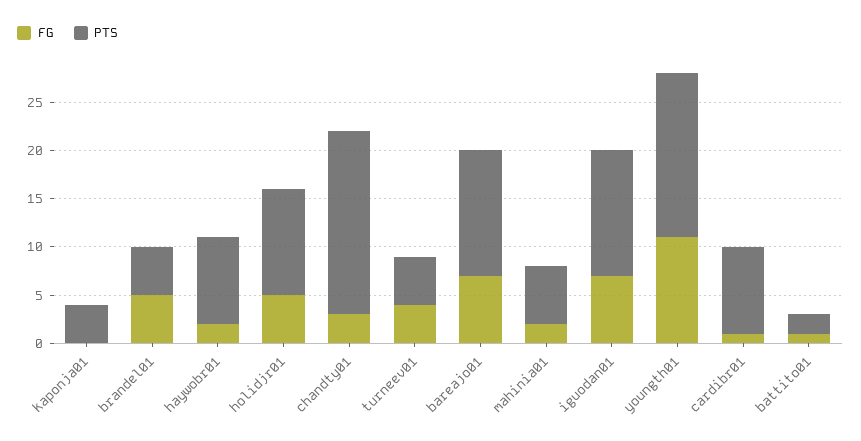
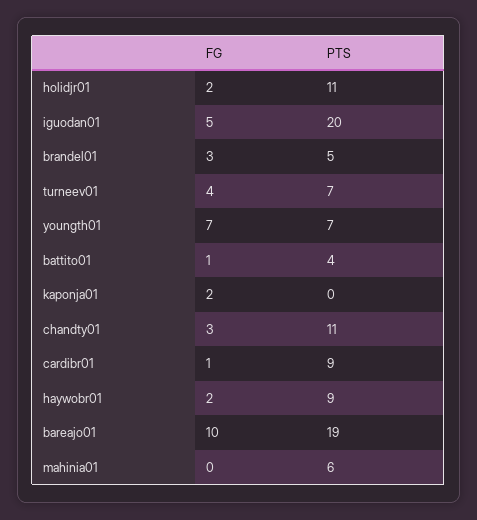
  {
    "FG": {
-     "kaponja01": 0,
+     "kaponja01": 2,
-     "brandel01": 5,
+     "brandel01": 3,
      "haywobr01": 2,
-     "holidjr01": 5,
+     "holidjr01": 2,
      "chandty01": 3,
      "turneev01": 4,
-     "bareajo01": 7,
+     "bareajo01": 10,
-     "mahinia01": 2,
+     "mahinia01": 0,
-     "iguodan01": 7,
+     "iguodan01": 5,
-     "youngth01": 11,
+     "youngth01": 7,
      "cardibr01": 1,
      "battito01": 1
    },
    "PTS": {
-     "kaponja01": 4,
+     "kaponja01": 0,
      "brandel01": 5,
      "haywobr01": 9,
      "holidjr01": 11,
-     "chandty01": 19,
+     "chandty01": 11,
-     "turneev01": 5,
+     "turneev01": 7,
-     "bareajo01": 13,
+     "bareajo01": 19,
      "mahinia01": 6,
-     "iguodan01": 13,
+     "iguodan01": 20,
-     "youngth01": 17,
+     "youngth01": 7,
      "cardibr01": 9,
-     "battito01": 2
+     "battito01": 4
    }
  }

